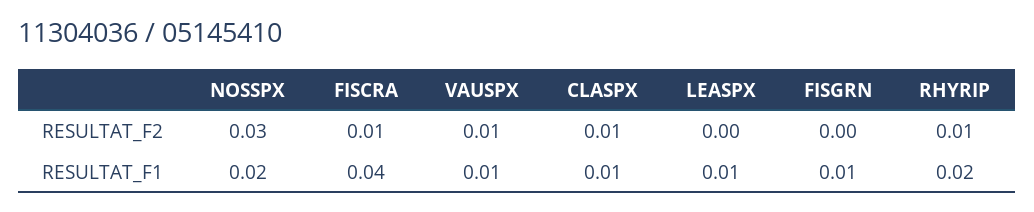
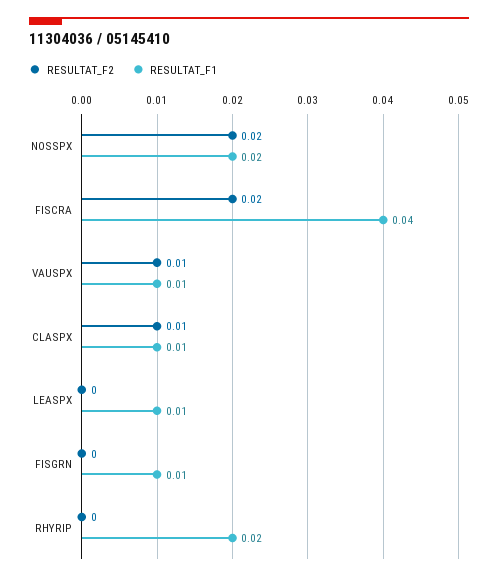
  {
    "RESULTAT_F2": {
-     "NOSSPX": 0.03,
+     "NOSSPX": 0.02,
-     "FISCRA": 0.01,
+     "FISCRA": 0.02,
      "VAUSPX": 0.01,
      "CLASPX": 0.01,
      "LEASPX": 0,
      "FISGRN": 0,
-     "RHYRIP": 0.01
+     "RHYRIP": 0
    },
    "RESULTAT_F1": {
      "NOSSPX": 0.02,
      "FISCRA": 0.04,
      "VAUSPX": 0.01,
      "CLASPX": 0.01,
      "LEASPX": 0.01,
      "FISGRN": 0.01,
      "RHYRIP": 0.02
    }
  }

